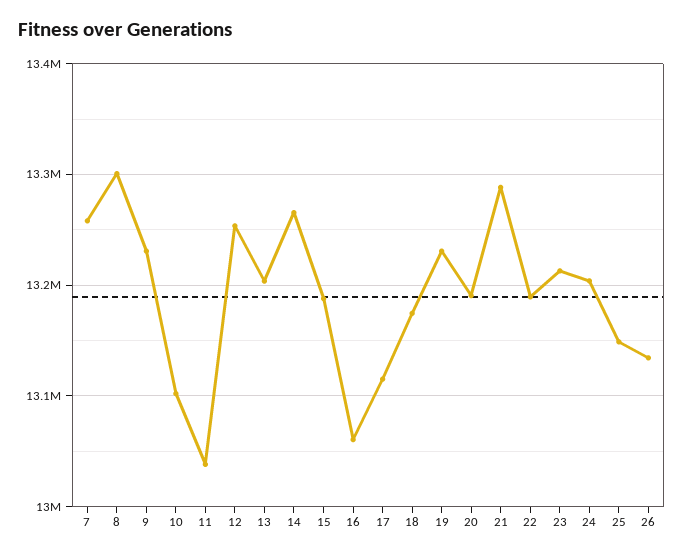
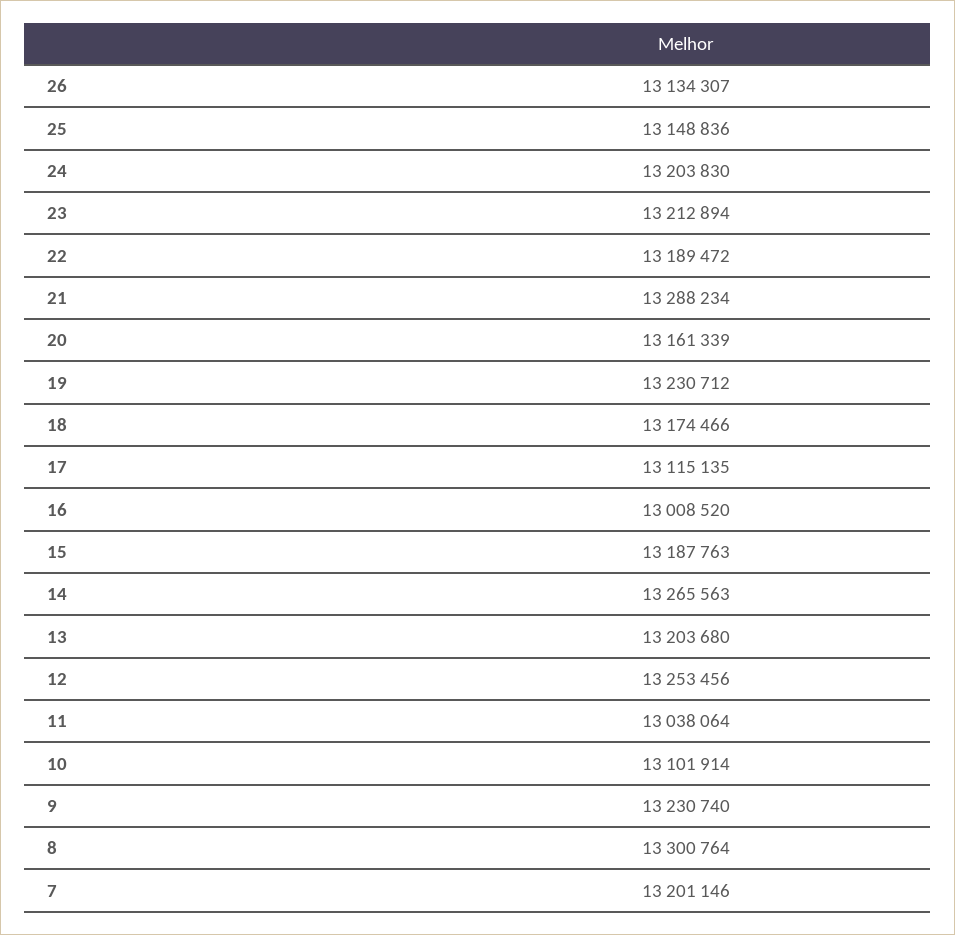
  {
-   "7": 13260000,
+   "7": 13201146,
    "8": 13300764,
    "9": 13230740,
    "10": 13101914,
    "11": 13038064,
    "12": 13253456,
    "13": 13203680,
    "14": 13265563,
    "15": 13187763,
-   "16": 13060000,
+   "16": 13008520,
    "17": 13115135,
    "18": 13174466,
    "19": 13230712,
-   "20": 13190000,
+   "20": 13161339,
    "21": 13288234,
    "22": 13189472,
    "23": 13212894,
    "24": 13203830,
    "25": 13148836,
    "26": 13134307
  }

